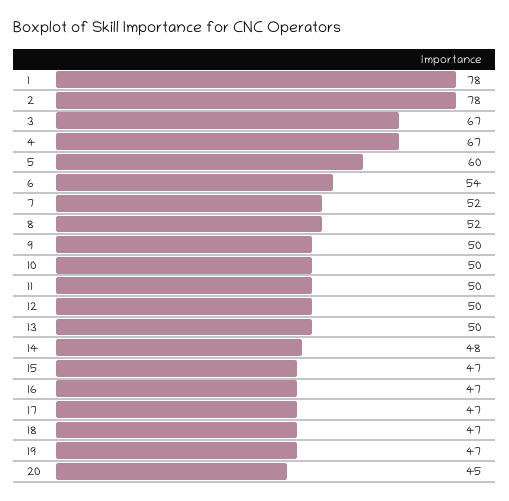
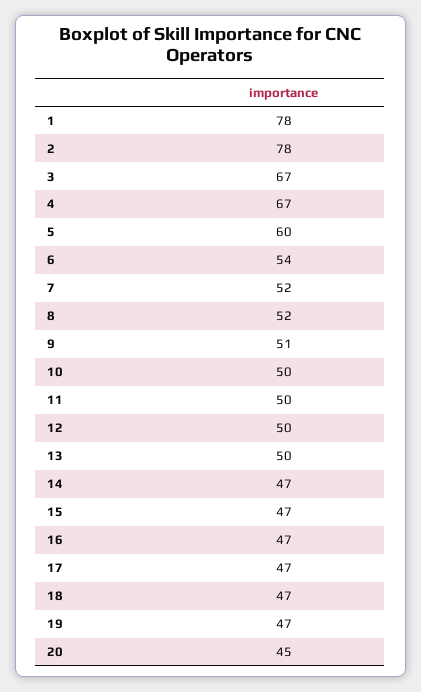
  {
    "1": 78,
    "2": 78,
    "3": 67,
    "4": 67,
    "5": 60,
    "6": 54,
    "7": 52,
    "8": 52,
-   "9": 50,
+   "9": 51,
    "10": 50,
    "11": 50,
    "12": 50,
    "13": 50,
-   "14": 48,
+   "14": 47,
    "15": 47,
    "16": 47,
    "17": 47,
    "18": 47,
    "19": 47,
    "20": 45
  }

